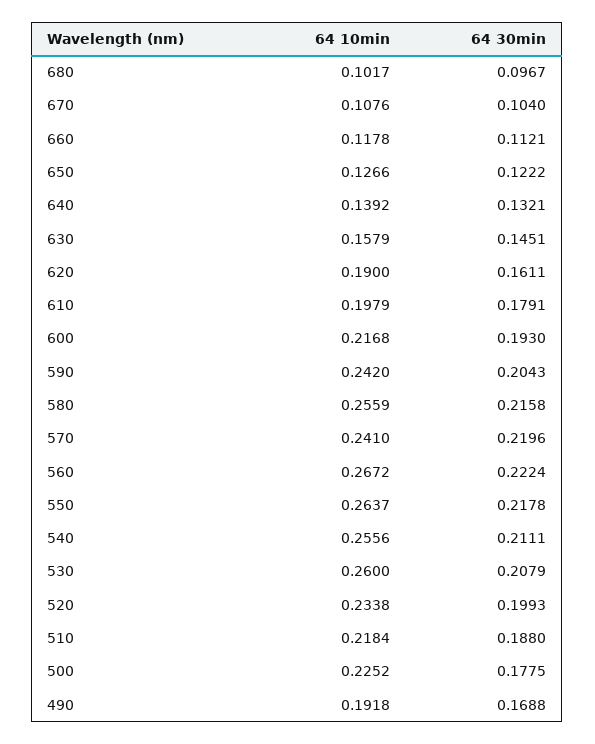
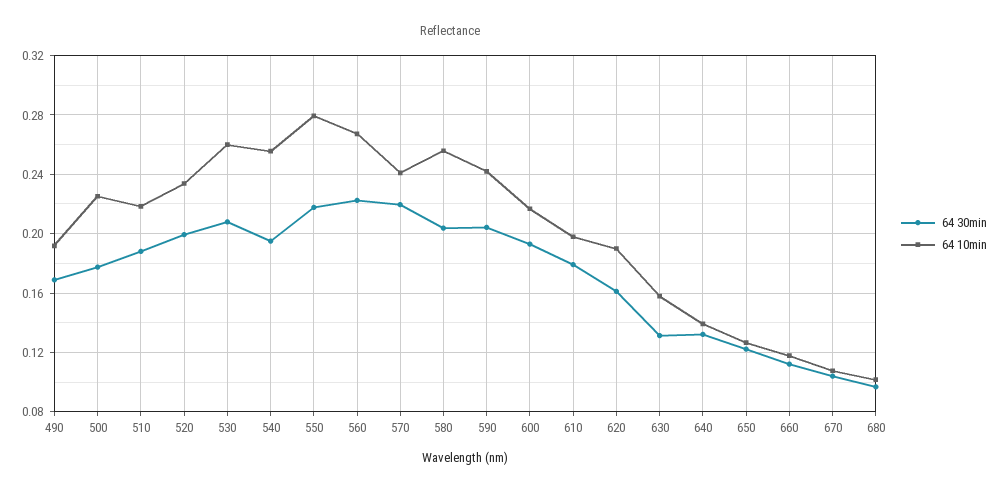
  {
    "64 10min": {
      "680": 0.1017,
      "670": 0.1076,
      "660": 0.1178,
      "650": 0.1266,
      "640": 0.1392,
      "630": 0.1579,
      "620": 0.19,
      "610": 0.1979,
      "600": 0.2168,
      "590": 0.242,
      "580": 0.2559,
      "570": 0.241,
      "560": 0.2672,
-     "550": 0.2637,
+     "550": 0.28,
      "540": 0.2556,
      "530": 0.26,
      "520": 0.2338,
      "510": 0.2184,
      "500": 0.2252,
      "490": 0.1918
    },
    "64 30min": {
      "680": 0.0967,
      "670": 0.104,
      "660": 0.1121,
      "650": 0.1222,
      "640": 0.1321,
-     "630": 0.1451,
+     "630": 0.13,
      "620": 0.1611,
      "610": 0.1791,
      "600": 0.193,
      "590": 0.2043,
-     "580": 0.2158,
+     "580": 0.205,
      "570": 0.2196,
      "560": 0.2224,
      "550": 0.2178,
-     "540": 0.2111,
+     "540": 0.195,
      "530": 0.2079,
      "520": 0.1993,
      "510": 0.188,
      "500": 0.1775,
      "490": 0.1688
    }
  }

